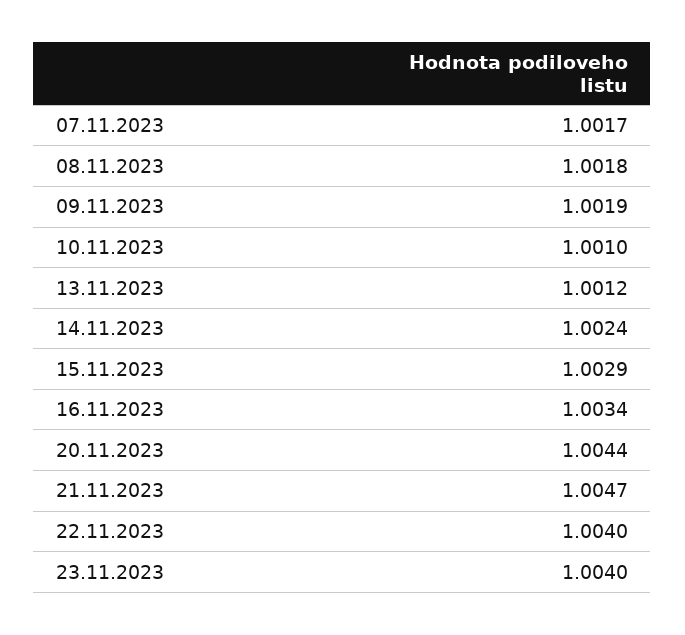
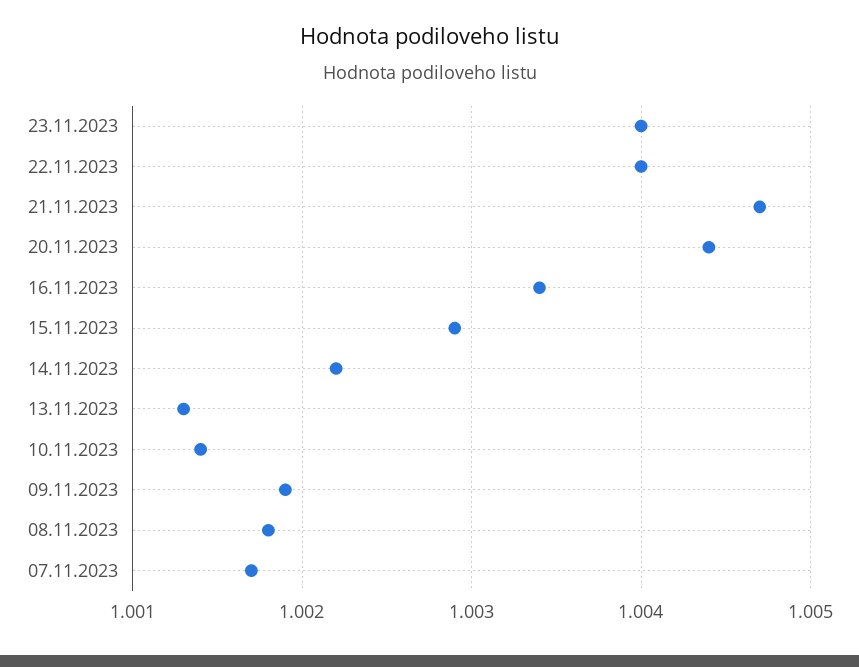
  {
    "07.11.2023": 1.0017,
    "08.11.2023": 1.0018,
    "09.11.2023": 1.0019,
-   "10.11.2023": 1.001,
+   "10.11.2023": 1.0014,
-   "13.11.2023": 1.0012,
+   "13.11.2023": 1.0013,
-   "14.11.2023": 1.0024,
+   "14.11.2023": 1.0022,
    "15.11.2023": 1.0029,
    "16.11.2023": 1.0034,
    "20.11.2023": 1.0044,
    "21.11.2023": 1.0047,
    "22.11.2023": 1.004,
    "23.11.2023": 1.004
  }

